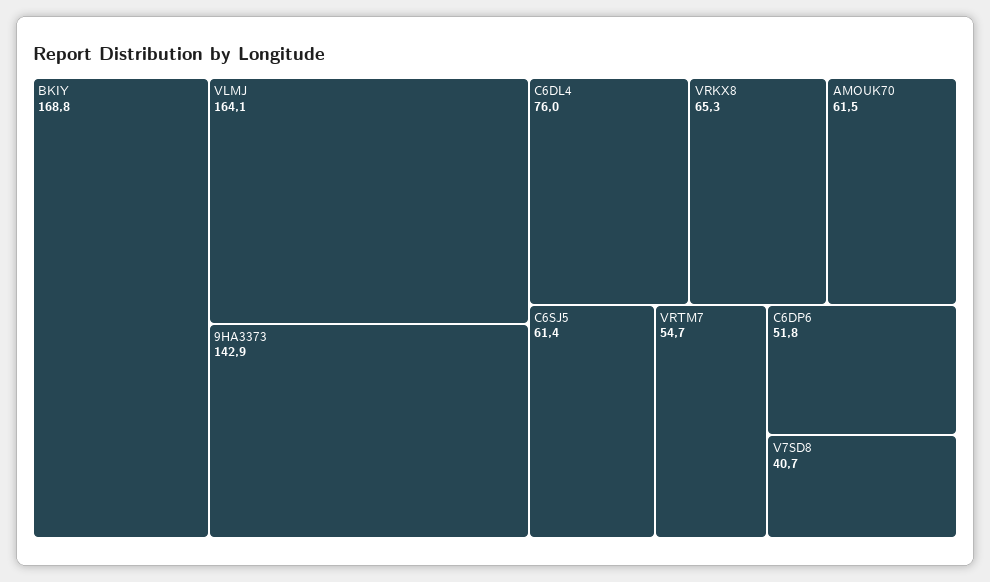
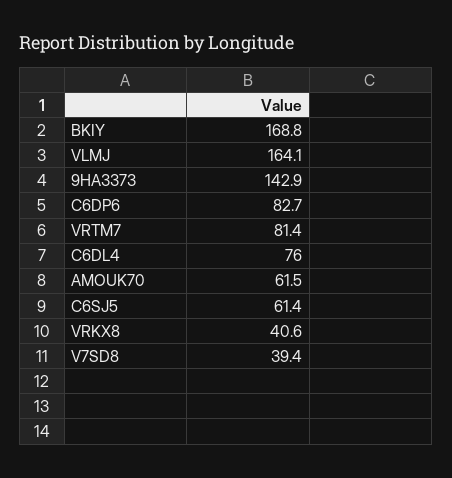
  {
    "BKIY": 168.8,
    "VLMJ": 164.1,
    "9HA3373": 142.9,
    "C6DL4": 76,
-   "VRKX8": 65.3,
+   "VRKX8": 40.6,
    "AMOUK70": 61.5,
    "C6SJ5": 61.4,
-   "VRTM7": 54.7,
+   "VRTM7": 81.4,
-   "C6DP6": 51.8,
+   "C6DP6": 82.7,
-   "V7SD8": 40.7
+   "V7SD8": 39.4
  }

